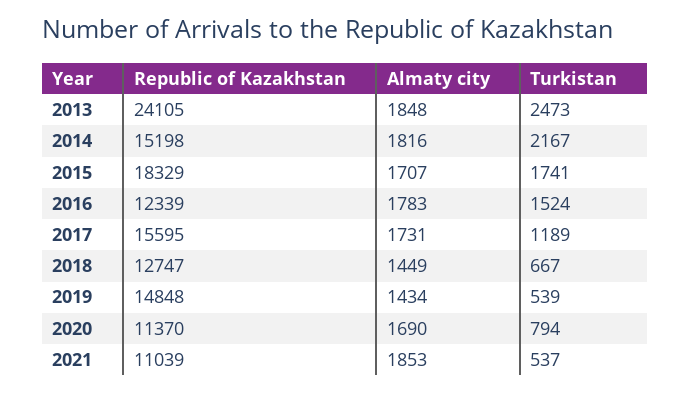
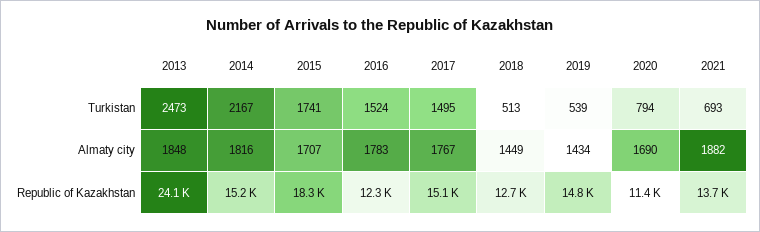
  {
    "Republic of Kazakhstan": {
      "2013": 24105,
      "2014": 15198,
      "2015": 18329,
      "2016": 12339,
-     "2017": 15595,
+     "2017": 15100,
      "2018": 12747,
      "2019": 14848,
      "2020": 11370,
-     "2021": 11039
+     "2021": 13700
    },
    "Almaty city": {
      "2013": 1848,
      "2014": 1816,
      "2015": 1707,
      "2016": 1783,
-     "2017": 1731,
+     "2017": 1767,
      "2018": 1449,
      "2019": 1434,
      "2020": 1690,
-     "2021": 1853
+     "2021": 1882
    },
    "Turkistan": {
      "2013": 2473,
      "2014": 2167,
      "2015": 1741,
      "2016": 1524,
-     "2017": 1189,
+     "2017": 1495,
-     "2018": 667,
+     "2018": 513,
      "2019": 539,
      "2020": 794,
-     "2021": 537
+     "2021": 693
    }
  }

